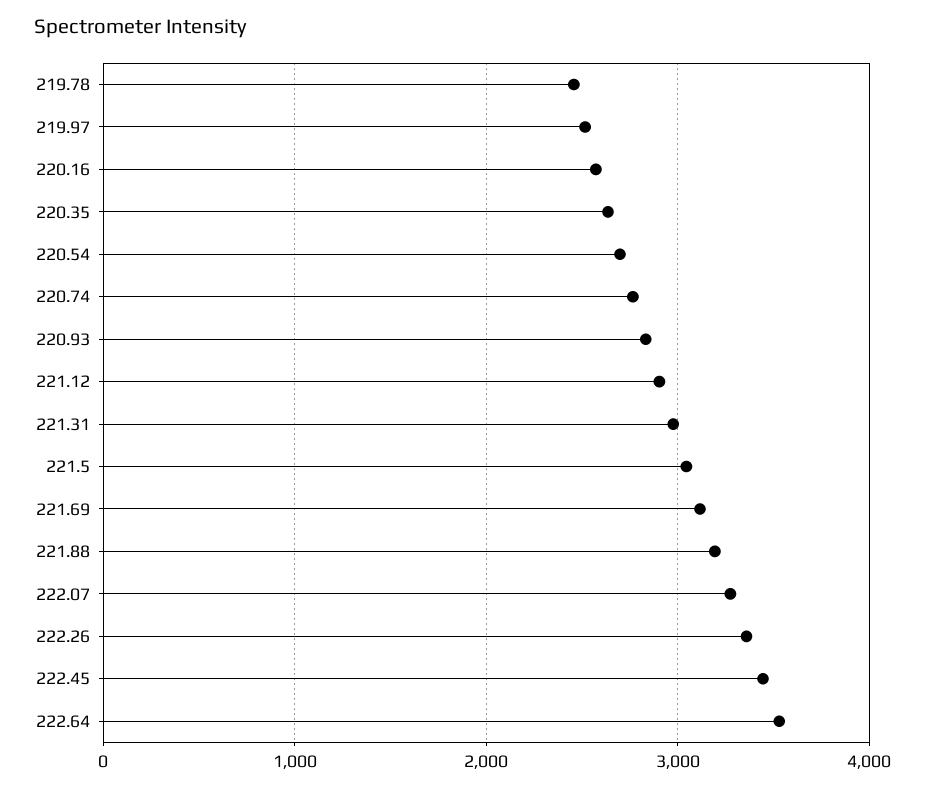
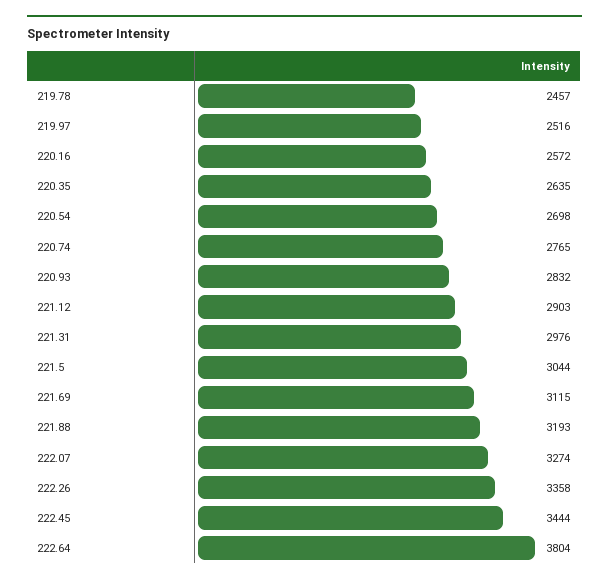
  {
    "219.78": 2457,
    "219.97": 2516,
    "220.16": 2572,
    "220.35": 2635,
    "220.54": 2698,
    "220.74": 2765,
    "220.93": 2832,
    "221.12": 2903,
    "221.31": 2976,
    "221.5": 3044,
    "221.69": 3115,
    "221.88": 3193,
    "222.07": 3274,
    "222.26": 3358,
    "222.45": 3444,
-   "222.64": 3500
+   "222.64": 3804
  }

